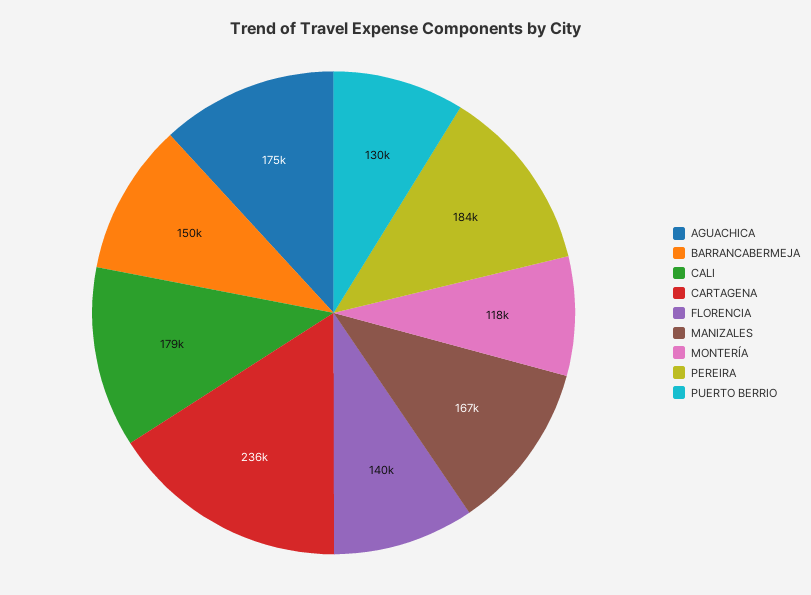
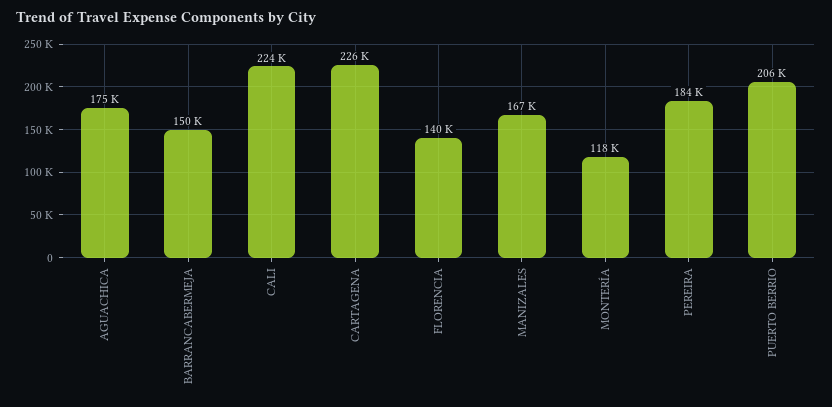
  {
    "AGUACHICA": 175000,
    "BARRANCABERMEJA": 150000,
-   "CALI": 179000,
+   "CALI": 224000,
-   "CARTAGENA": 236000,
+   "CARTAGENA": 226000,
    "FLORENCIA": 140000,
    "MANIZALES": 167000,
    "MONTERÍA": 118000,
    "PEREIRA": 184000,
-   "PUERTO BERRIO": 130000
+   "PUERTO BERRIO": 206000
  }

